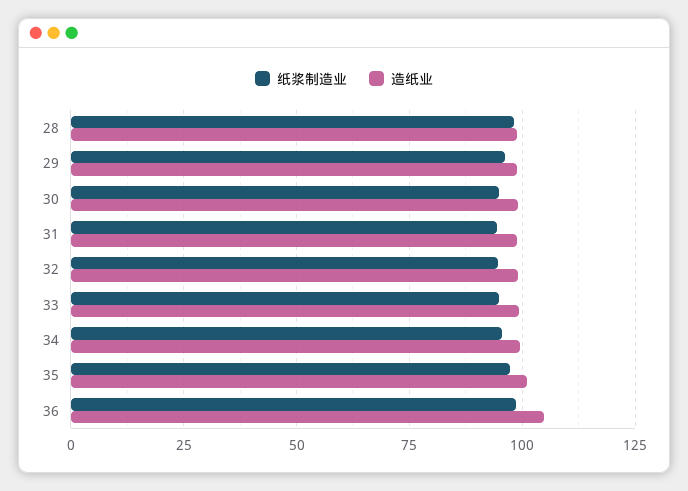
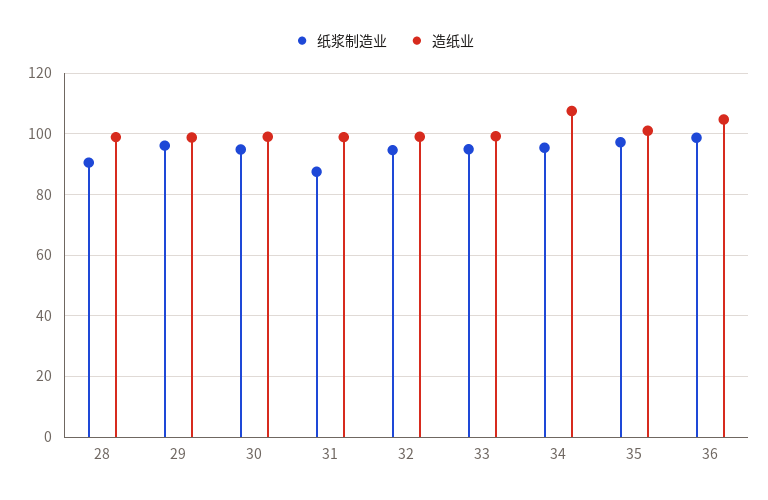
  {
    "纸浆制造业": {
-     "28": 97.5,
+     "28": 90,
      "29": 96,
      "30": 94,
-     "31": 95,
+     "31": 88,
      "32": 94,
      "33": 94,
      "34": 96,
      "35": 98,
      "36": 98
    },
    "造纸业": {
      "28": 98,
      "29": 98,
      "30": 100,
      "31": 98,
      "32": 100,
      "33": 100,
-     "34": 100,
+     "34": 108,
      "35": 102,
      "36": 104
    }
  }

